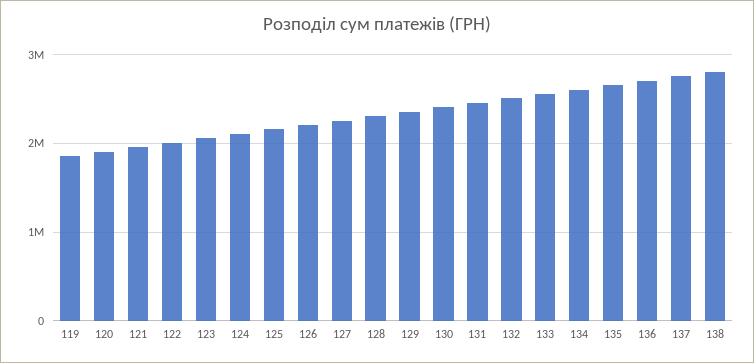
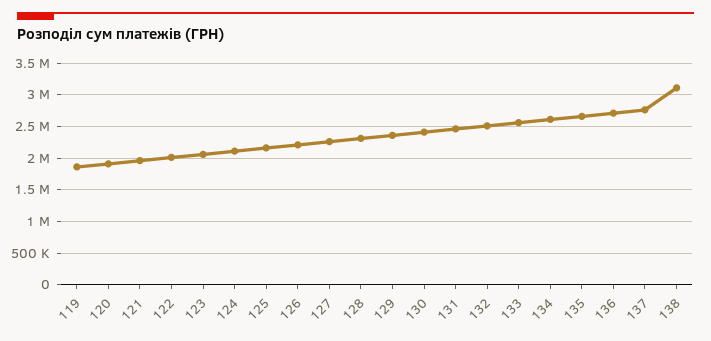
  {
    "119": 1900000,
    "120": 1900000,
    "121": 2000000,
    "122": 2000000,
    "123": 2100000,
    "124": 2100000,
    "125": 2200000,
    "126": 2200000,
    "127": 2300000,
    "128": 2300000,
    "129": 2400000,
    "130": 2400000,
    "131": 2500000,
    "132": 2500000,
    "133": 2600000,
    "134": 2600000,
    "135": 2700000,
    "136": 2700000,
    "137": 2800000,
-   "138": 2800000
+   "138": 3100000
  }

